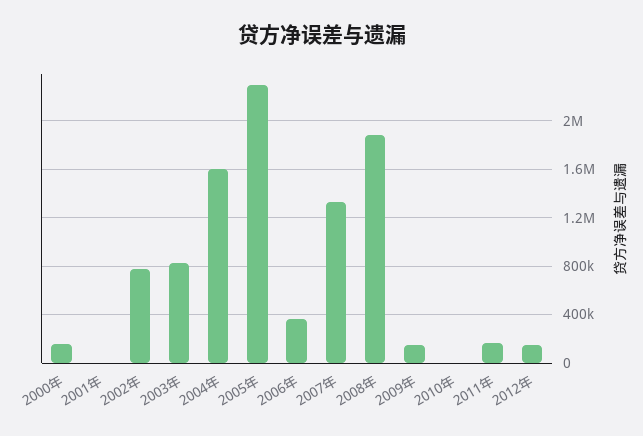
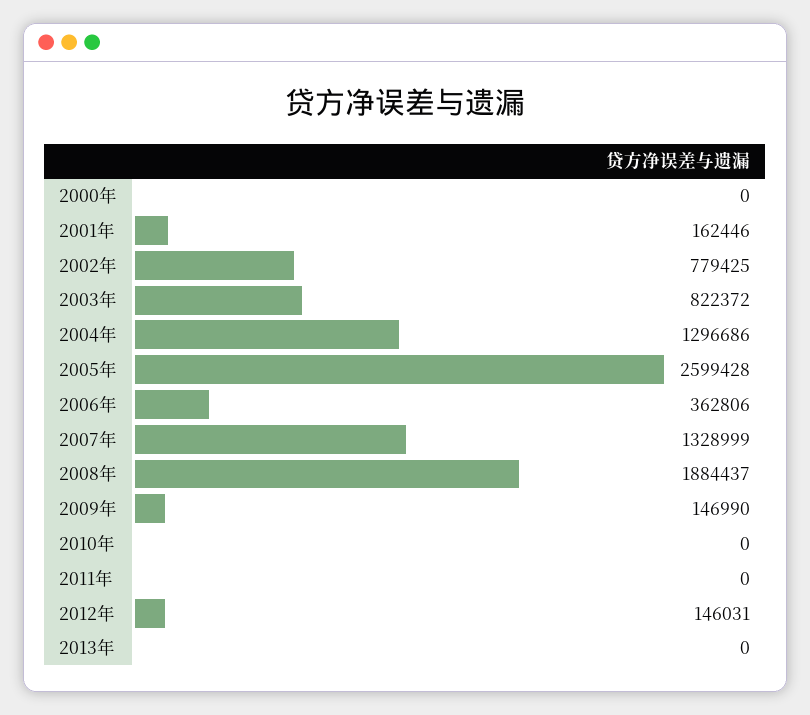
  {
-   "2000年": 150000,
+   "2000年": 0,
-   "2001年": 0,
+   "2001年": 162446,
    "2002年": 779425,
    "2003年": 822372,
-   "2004年": 1600000,
+   "2004年": 1296686,
-   "2005年": 2300000,
+   "2005年": 2599428,
    "2006年": 362806,
    "2007年": 1328999,
    "2008年": 1884437,
    "2009年": 146990,
    "2010年": 0,
-   "2011年": 150000,
+   "2011年": 0,
-   "2012年": 146031
+   "2012年": 146031,
+   "2013年": 0
  }

